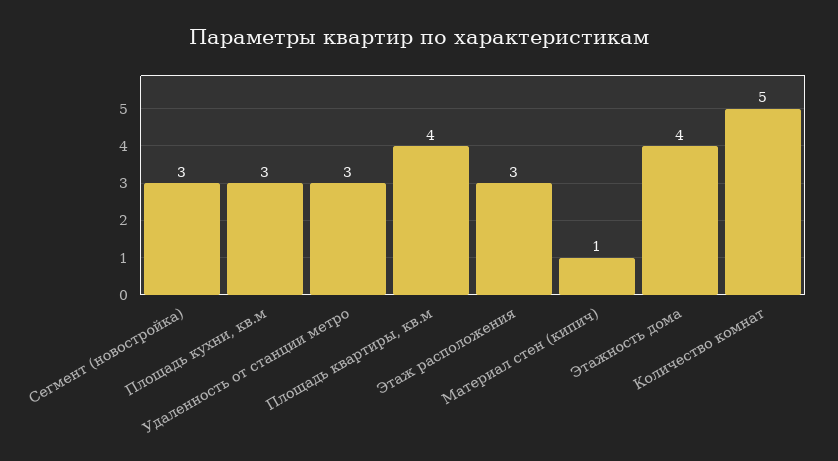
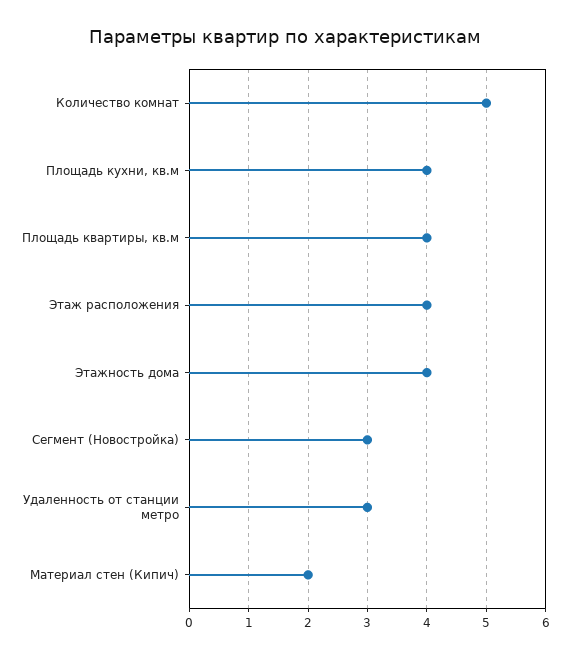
  {
    "Сегмент (новостройка)": 3,
-   "Площадь кухни, кв.м": 3,
+   "Площадь кухни, кв.м": 4,
    "Удаленность от станции метро": 3,
    "Площадь квартиры, кв.м": 4,
-   "Этаж расположения": 3,
+   "Этаж расположения": 4,
-   "Материал стен (кипич)": 1,
+   "Материал стен (кипич)": 2,
    "Этажность дома": 4,
    "Количество комнат": 5
  }

